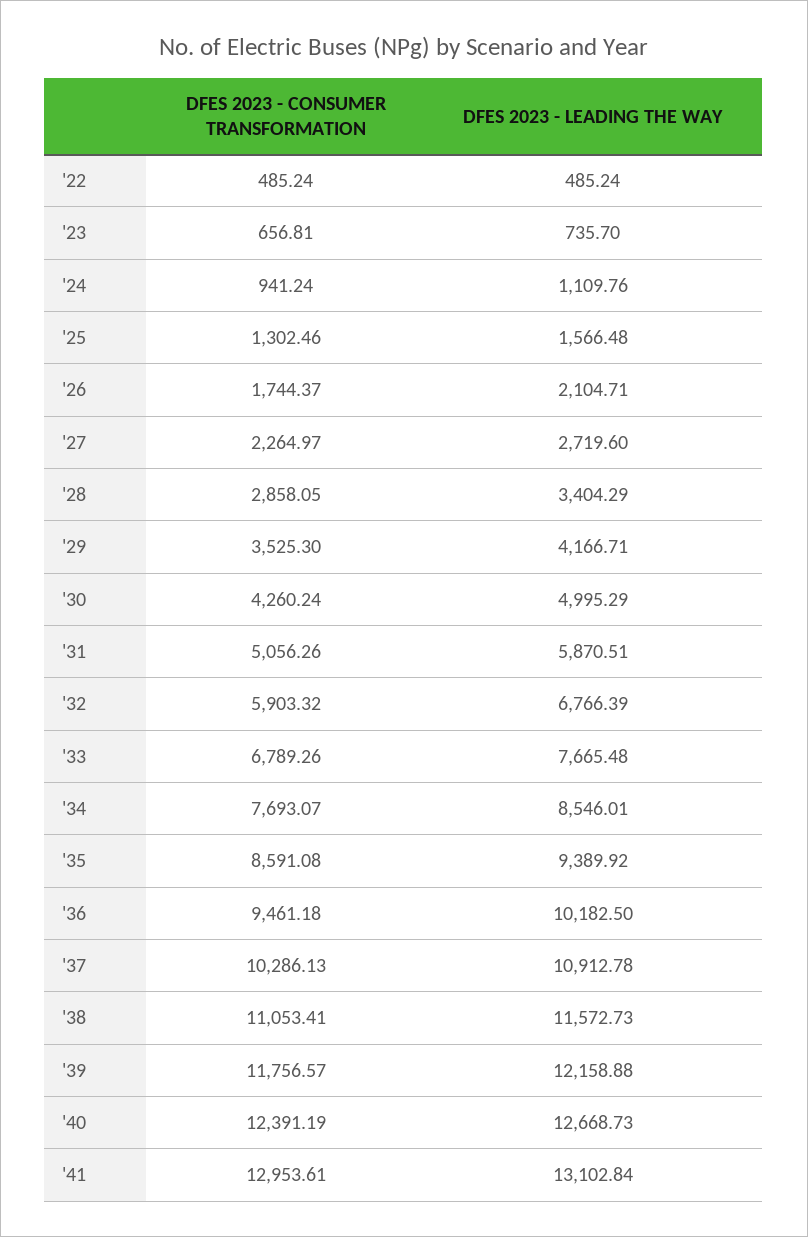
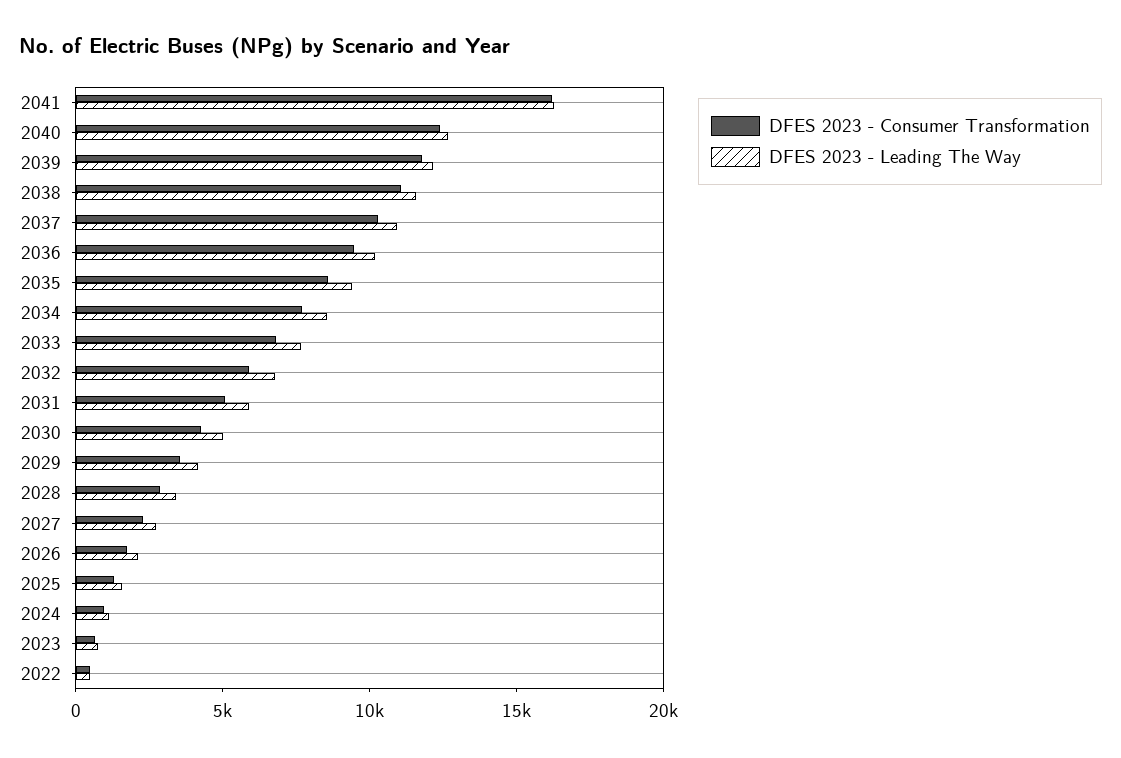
  {
    "DFES 2023 - CONSUMER TRANSFORMATION": {
      "'22": 485.24,
      "'23": 656.81,
      "'24": 941.24,
      "'25": 1302.46,
      "'26": 1744.37,
      "'27": 2264.97,
      "'28": 2858.05,
      "'29": 3525.3,
      "'30": 4260.24,
      "'31": 5056.26,
      "'32": 5903.32,
      "'33": 6789.26,
      "'34": 7693.07,
      "'35": 8591.08,
      "'36": 9461.18,
      "'37": 10286.13,
      "'38": 11053.41,
      "'39": 11756.57,
      "'40": 12391.19,
-     "'41": 12953.61
+     "'41": 16000
    },
    "DFES 2023 - LEADING THE WAY": {
      "'22": 485.24,
      "'23": 735.7,
      "'24": 1109.76,
      "'25": 1566.48,
      "'26": 2104.71,
      "'27": 2719.6,
      "'28": 3404.29,
      "'29": 4166.71,
      "'30": 4995.29,
      "'31": 5870.51,
      "'32": 6766.39,
      "'33": 7665.48,
      "'34": 8546.01,
      "'35": 9389.92,
      "'36": 10182.5,
      "'37": 10912.78,
      "'38": 11572.73,
      "'39": 12158.88,
      "'40": 12668.73,
-     "'41": 13102.84
+     "'41": 16000
    }
  }

